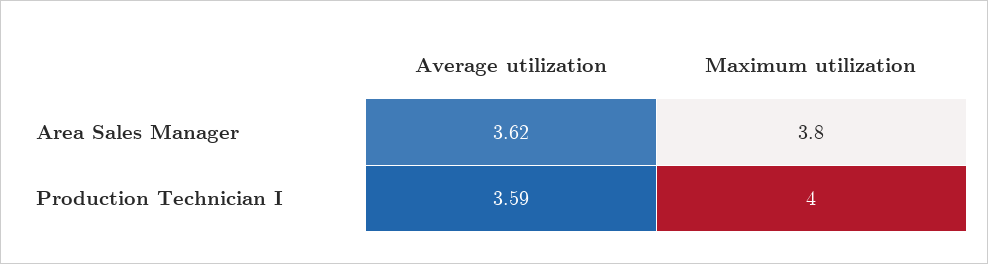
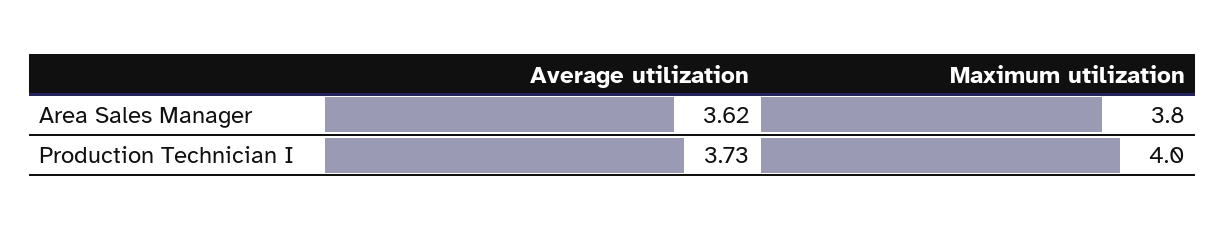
  {
    "Average utilization": {
      "Area Sales Manager": 3.62,
-     "Production Technician I": 3.59
+     "Production Technician I": 3.73
    },
    "Maximum utilization": {
      "Area Sales Manager": 3.8,
      "Production Technician I": 4
    }
  }

